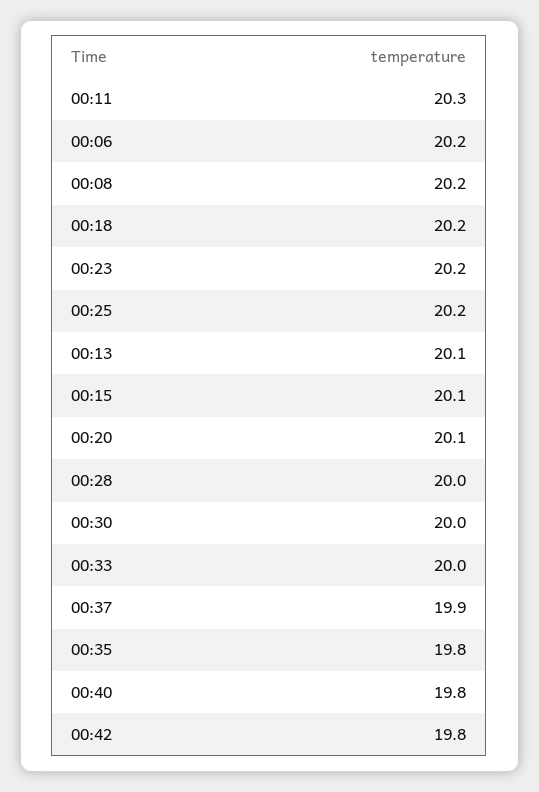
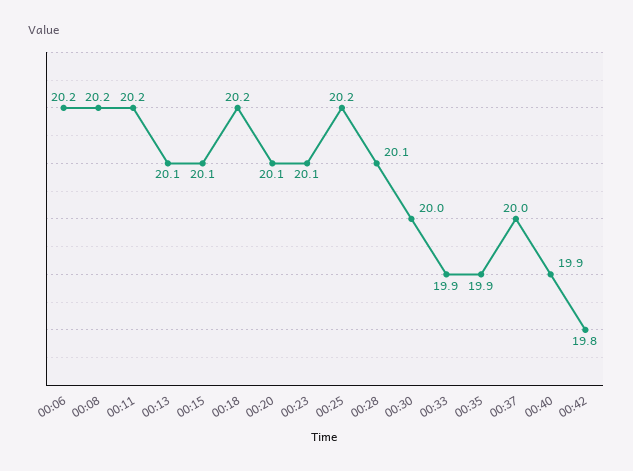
  {
-   "00:11": 20.3,
+   "00:11": 20.2,
    "00:06": 20.2,
    "00:08": 20.2,
    "00:18": 20.2,
-   "00:23": 20.2,
+   "00:23": 20.1,
    "00:25": 20.2,
    "00:13": 20.1,
    "00:15": 20.1,
    "00:20": 20.1,
-   "00:28": 20,
+   "00:28": 20.1,
    "00:30": 20,
-   "00:33": 20,
+   "00:33": 19.9,
-   "00:37": 19.9,
+   "00:37": 20,
-   "00:35": 19.8,
+   "00:35": 19.9,
-   "00:40": 19.8,
+   "00:40": 19.9,
    "00:42": 19.8
  }

